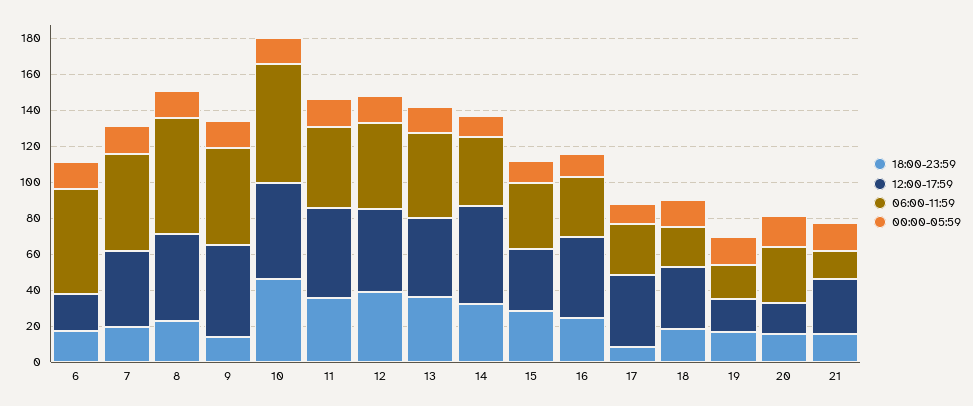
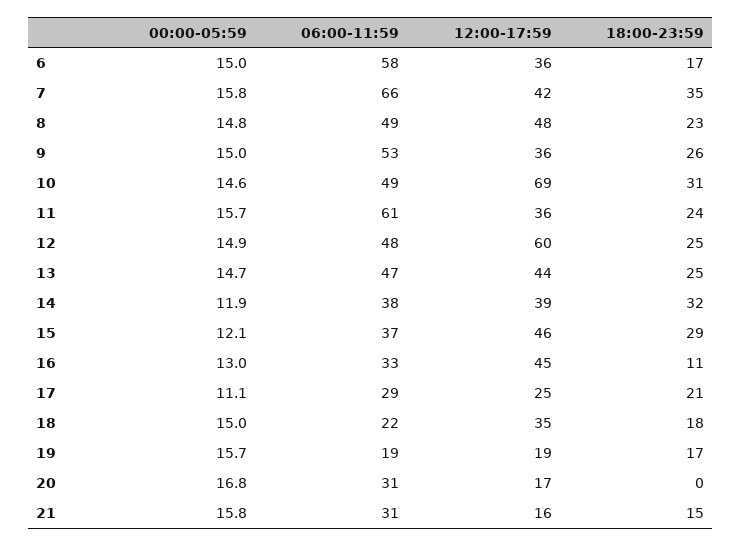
  {
    "18:00-23:59": {
      "6": 17,
-     "7": 20,
+     "7": 35,
      "8": 23,
-     "9": 15,
+     "9": 26,
-     "10": 45,
+     "10": 31,
-     "11": 35,
+     "11": 24,
-     "12": 40,
+     "12": 25,
-     "13": 35,
+     "13": 25,
      "14": 32,
      "15": 29,
-     "16": 25,
+     "16": 11,
-     "17": 10,
+     "17": 21,
      "18": 18,
      "19": 17,
-     "20": 15,
+     "20": 0,
      "21": 15
    },
    "12:00-17:59": {
-     "6": 20,
+     "6": 36,
      "7": 42,
      "8": 48,
-     "9": 50,
+     "9": 36,
-     "10": 55,
+     "10": 69,
-     "11": 50,
+     "11": 36,
-     "12": 45,
+     "12": 60,
      "13": 44,
-     "14": 55,
+     "14": 39,
-     "15": 35,
+     "15": 46,
      "16": 45,
-     "17": 40,
+     "17": 25,
      "18": 35,
      "19": 19,
      "20": 17,
-     "21": 30
+     "21": 16
    },
    "06:00-11:59": {
      "6": 58,
-     "7": 55,
+     "7": 66,
-     "8": 65,
+     "8": 49,
      "9": 53,
-     "10": 65,
+     "10": 49,
-     "11": 45,
+     "11": 61,
      "12": 48,
      "13": 47,
      "14": 38,
      "15": 37,
      "16": 33,
      "17": 29,
      "18": 22,
      "19": 19,
      "20": 31,
-     "21": 15
+     "21": 31
    },
    "00:00-05:59": {
      "6": 15,
      "7": 15.8,
      "8": 14.8,
      "9": 15,
      "10": 14.6,
      "11": 15.7,
      "12": 14.9,
      "13": 14.7,
      "14": 11.9,
      "15": 12.1,
      "16": 13,
      "17": 11.1,
      "18": 15,
      "19": 15.7,
      "20": 16.8,
      "21": 15.8
    }
  }

